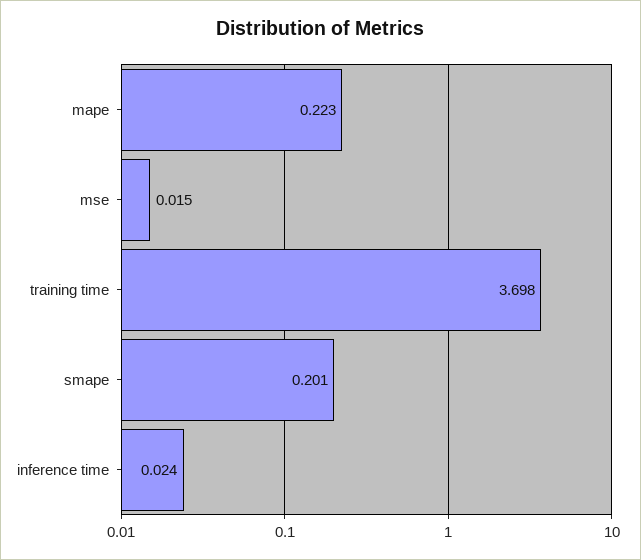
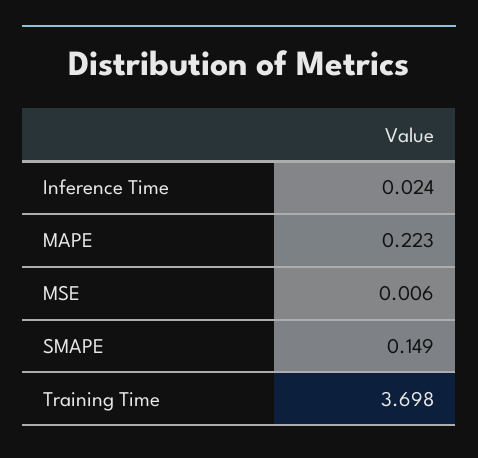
  {
    "mape": 0.223,
-   "mse": 0.015,
+   "mse": 0.006,
    "training time": 3.698,
-   "smape": 0.201,
+   "smape": 0.149,
    "inference time": 0.024
  }

